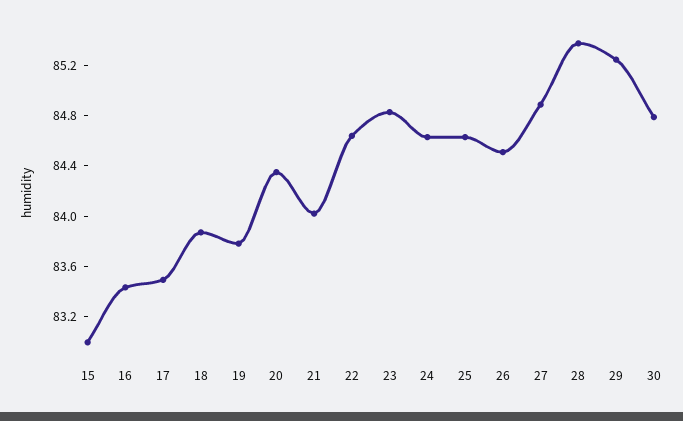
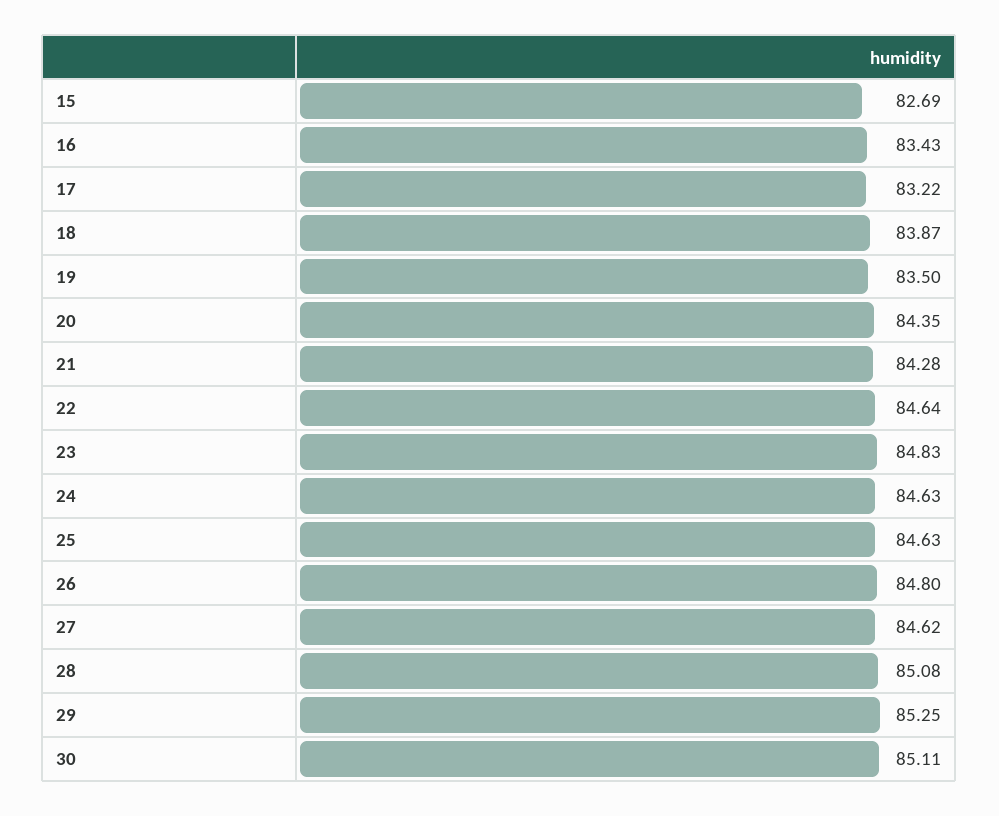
  {
-   "15": 83,
+   "15": 82.69,
    "16": 83.43,
-   "17": 83.5,
+   "17": 83.22,
    "18": 83.87,
-   "19": 83.8,
+   "19": 83.5,
    "20": 84.35,
-   "21": 84,
+   "21": 84.28,
    "22": 84.64,
    "23": 84.83,
    "24": 84.63,
    "25": 84.63,
-   "26": 84.5,
+   "26": 84.8,
-   "27": 84.9,
+   "27": 84.62,
-   "28": 85.4,
+   "28": 85.08,
    "29": 85.25,
-   "30": 84.8
+   "30": 85.11
  }

